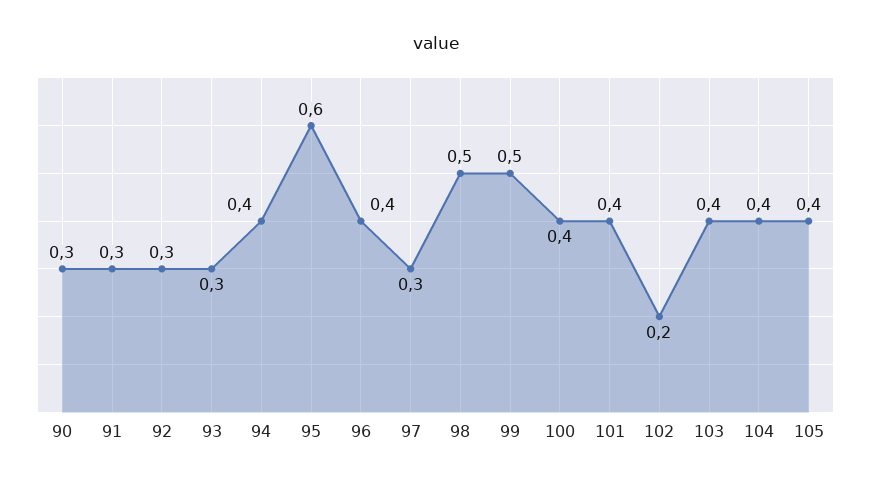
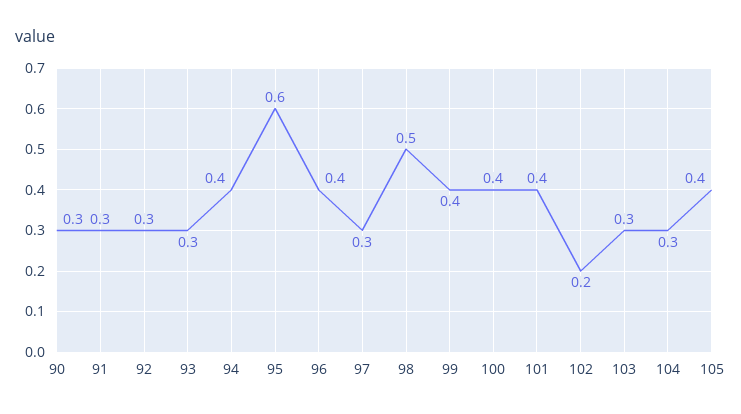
  {
    "90": 0.3,
    "91": 0.3,
    "92": 0.3,
    "93": 0.3,
    "94": 0.4,
    "95": 0.6,
    "96": 0.4,
    "97": 0.3,
    "98": 0.5,
-   "99": 0.5,
+   "99": 0.4,
    "100": 0.4,
    "101": 0.4,
    "102": 0.2,
-   "103": 0.4,
+   "103": 0.3,
-   "104": 0.4,
+   "104": 0.3,
    "105": 0.4
  }

